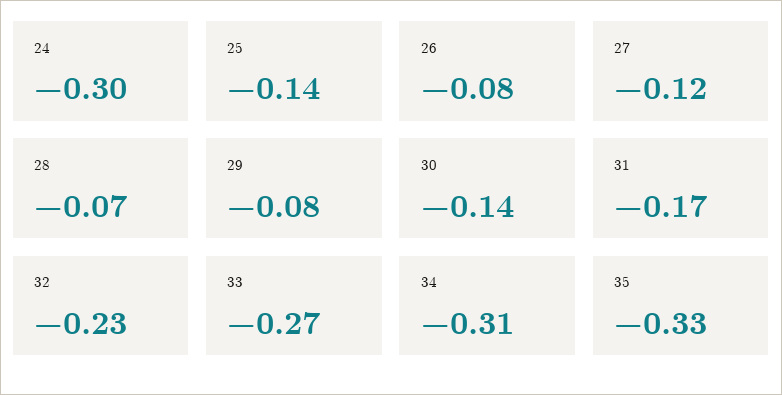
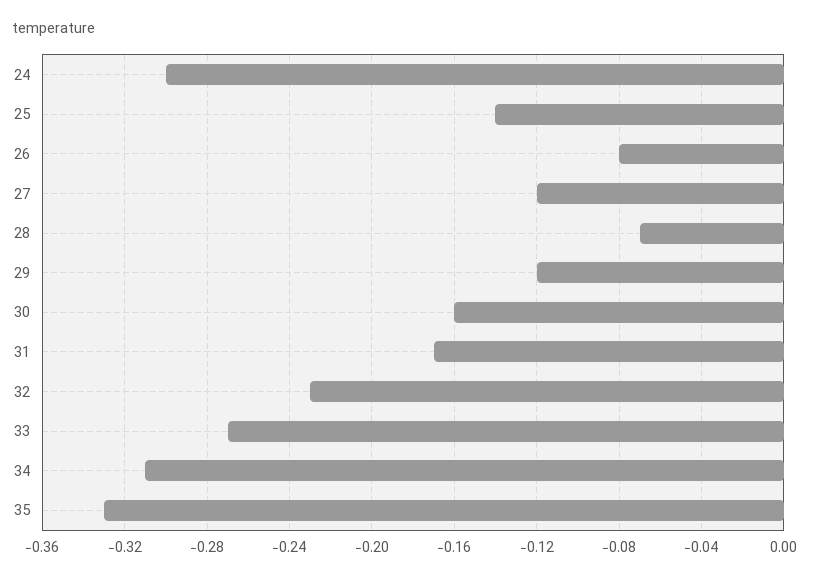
  {
    "24": -0.3,
    "25": -0.14,
    "26": -0.08,
    "27": -0.12,
    "28": -0.07,
-   "29": -0.08,
+   "29": -0.12,
-   "30": -0.14,
+   "30": -0.16,
    "31": -0.17,
    "32": -0.23,
    "33": -0.27,
    "34": -0.31,
    "35": -0.33
  }

